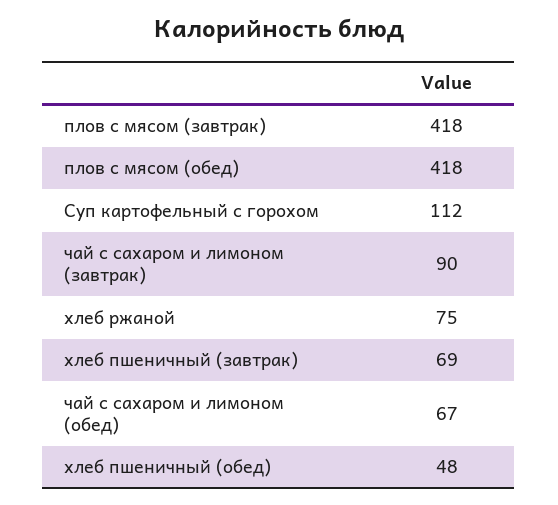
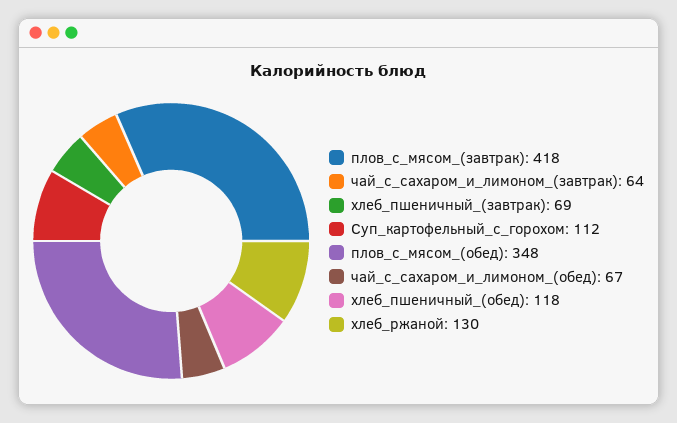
  {
    "плов с мясом (завтрак)": 418,
-   "плов с мясом (обед)": 418,
+   "плов с мясом (обед)": 348,
    "Суп картофельный с горохом": 112,
-   "чай с сахаром и лимоном (завтрак)": 90,
+   "чай с сахаром и лимоном (завтрак)": 64,
-   "хлеб ржаной": 75,
+   "хлеб ржаной": 130,
    "хлеб пшеничный (завтрак)": 69,
    "чай с сахаром и лимоном (обед)": 67,
-   "хлеб пшеничный (обед)": 48
+   "хлеб пшеничный (обед)": 118
  }

